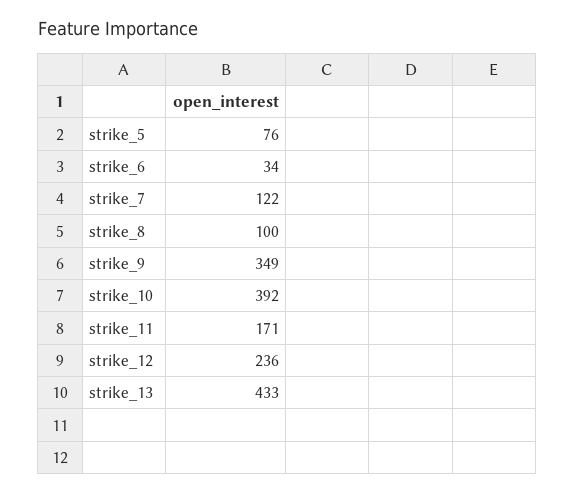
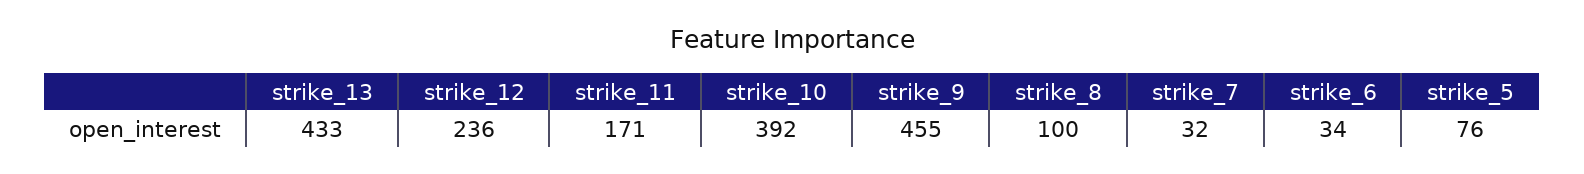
  {
    "strike_5": 76,
    "strike_6": 34,
-   "strike_7": 122,
+   "strike_7": 32,
    "strike_8": 100,
-   "strike_9": 349,
+   "strike_9": 455,
    "strike_10": 392,
    "strike_11": 171,
    "strike_12": 236,
    "strike_13": 433
  }

